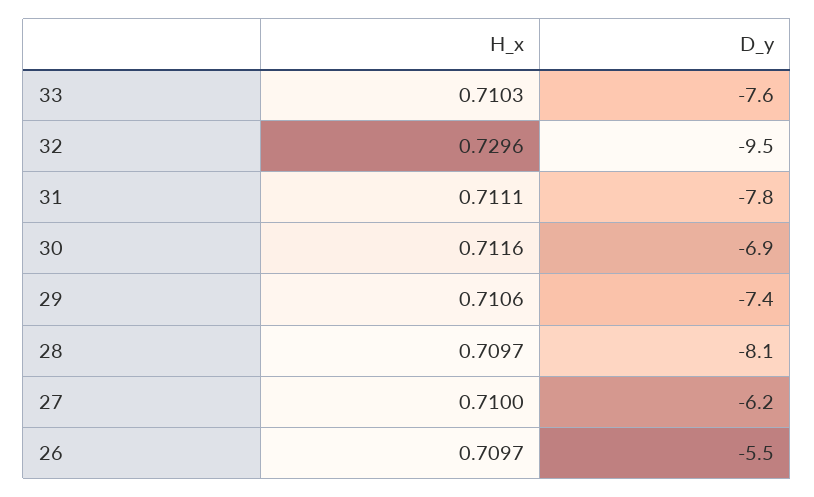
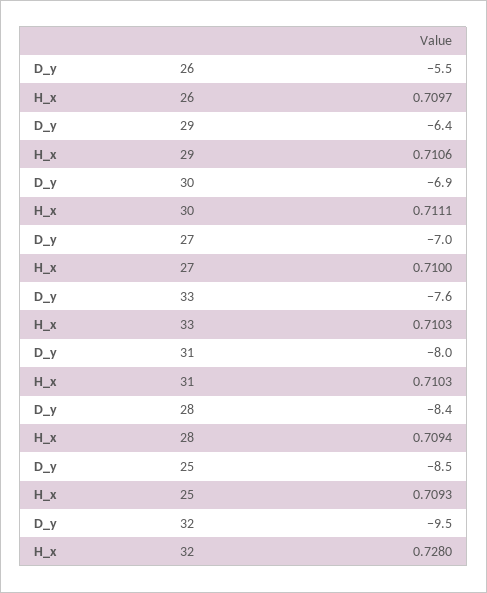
  {
    "H_x": {
      "33": 0.7103,
-     "32": 0.7296,
+     "32": 0.728,
-     "31": 0.7111,
+     "31": 0.7103,
-     "30": 0.7116,
+     "30": 0.7111,
      "29": 0.7106,
-     "28": 0.7097,
+     "28": 0.7094,
      "27": 0.71,
-     "26": 0.7097
+     "26": 0.7097,
+     "25": 0.7093
    },
    "D_y": {
      "33": -7.6,
      "32": -9.5,
-     "31": -7.8,
+     "31": -8,
      "30": -6.9,
-     "29": -7.4,
+     "29": -6.4,
-     "28": -8.1,
+     "28": -8.4,
-     "27": -6.2,
+     "27": -7,
-     "26": -5.5
+     "26": -5.5,
+     "25": -8.5
    }
  }

